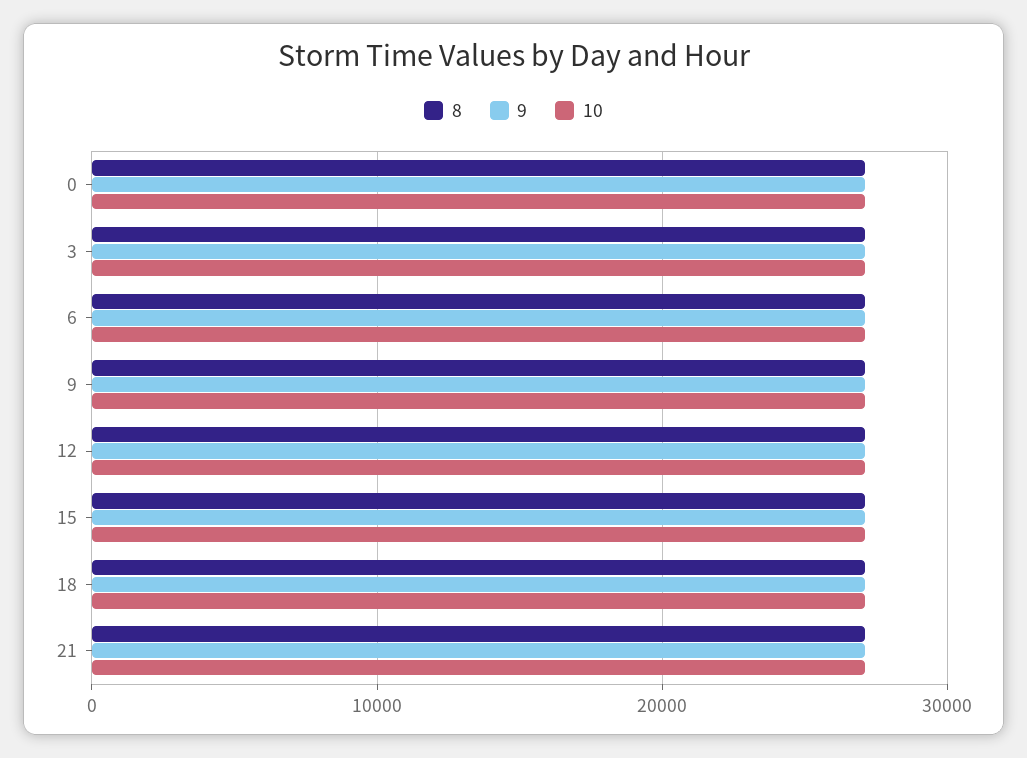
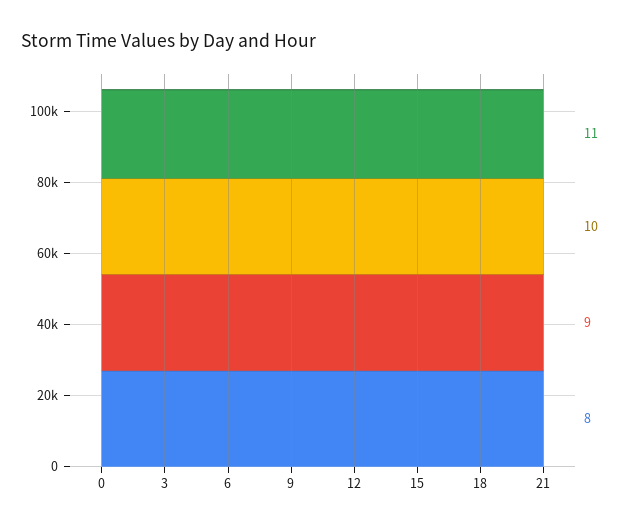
  {
    "8": {
      "0": 27000,
      "3": 27000,
      "6": 27000,
      "9": 27000,
      "12": 27000,
      "15": 27000,
      "18": 27000,
      "21": 27000
    },
    "9": {
      "0": 27000,
      "3": 27000,
      "6": 27000,
      "9": 27000,
      "12": 27000,
      "15": 27000,
      "18": 27000,
      "21": 27000
    },
    "10": {
      "0": 27000,
      "3": 27000,
      "6": 27000,
      "9": 27000,
      "12": 27000,
      "15": 27000,
      "18": 27000,
      "21": 27000
-   }
+   },
+   "11": {
+     "0": 25000,
+     "3": 25000,
+     "6": 25000,
+     "9": 25000,
+     "12": 25000,
+     "15": 25000,
+     "18": 25000,
+     "21": 25000
+   }
  }

